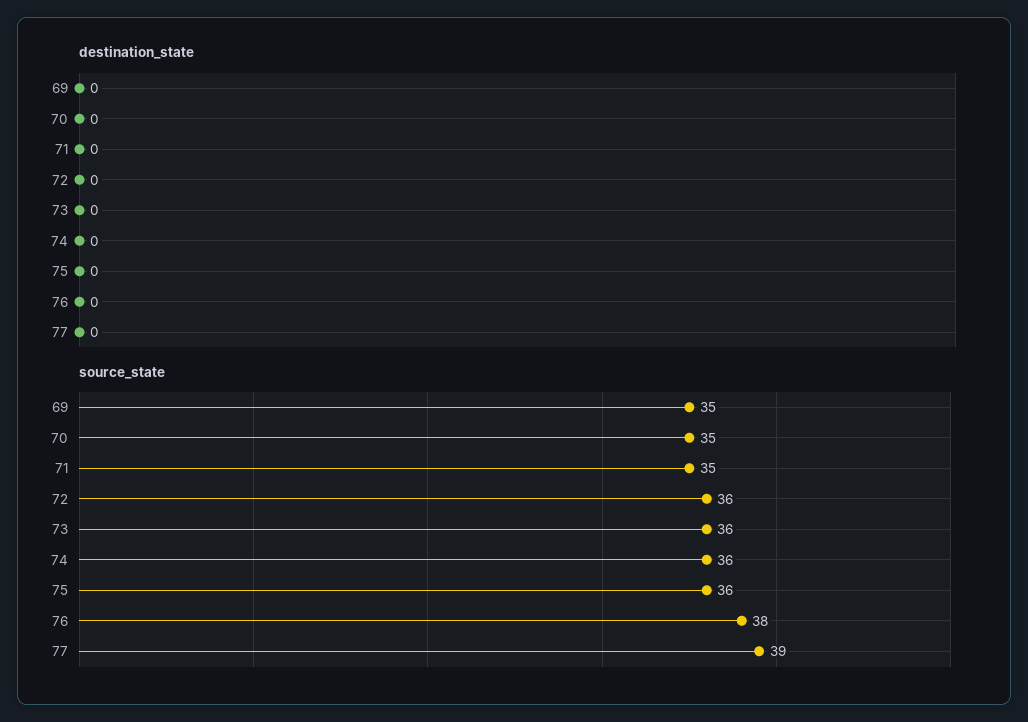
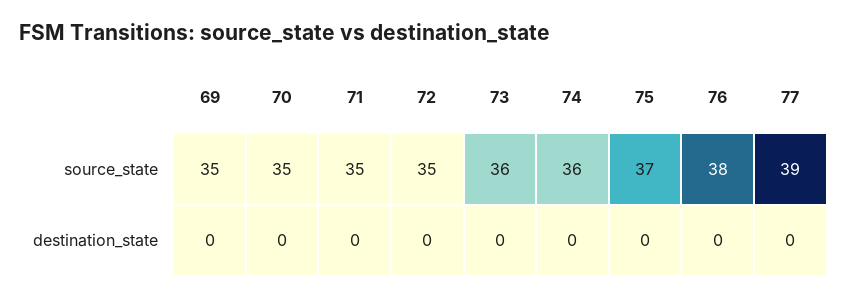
  {
    "destination_state": {
      "69": 0,
      "70": 0,
      "71": 0,
      "72": 0,
      "73": 0,
      "74": 0,
      "75": 0,
      "76": 0,
      "77": 0
    },
    "source_state": {
      "69": 35,
      "70": 35,
      "71": 35,
-     "72": 36,
+     "72": 35,
      "73": 36,
      "74": 36,
-     "75": 36,
+     "75": 37,
      "76": 38,
      "77": 39
    }
  }

